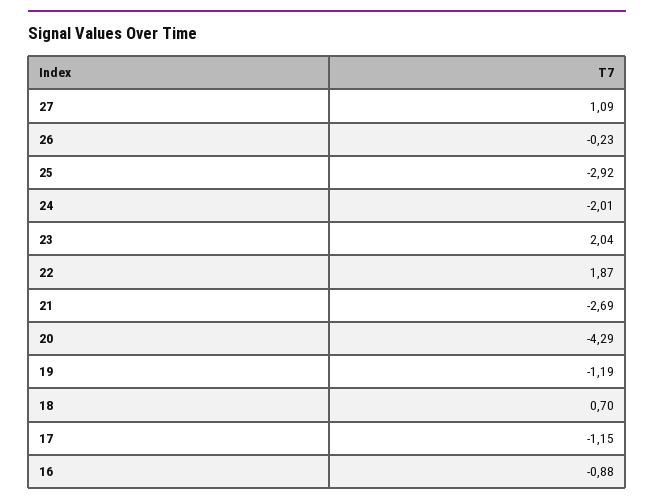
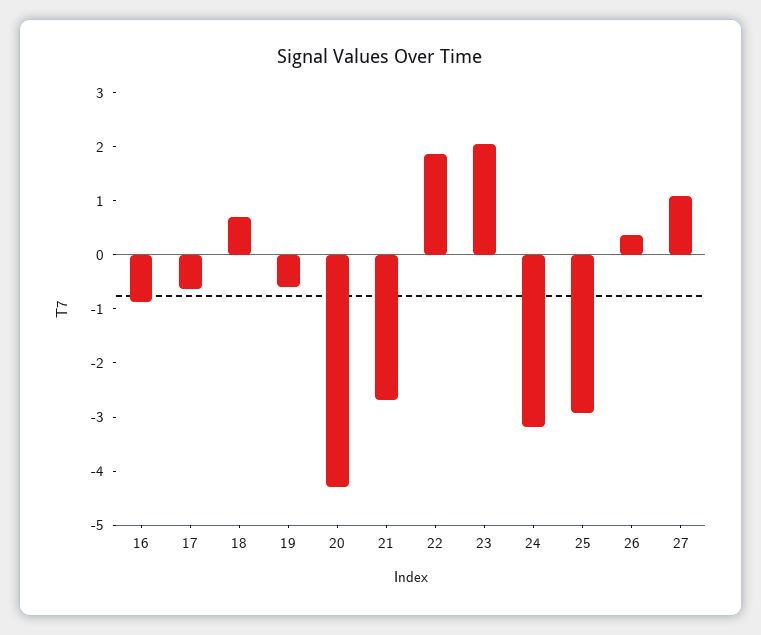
  {
    "27": 1.09,
-   "26": -0.23,
+   "26": 0.4,
    "25": -2.92,
-   "24": -2.01,
+   "24": -3.2,
    "23": 2.04,
    "22": 1.87,
    "21": -2.69,
    "20": -4.29,
-   "19": -1.19,
+   "19": -0.6,
    "18": 0.7,
-   "17": -1.15,
+   "17": -0.6,
    "16": -0.88
  }

